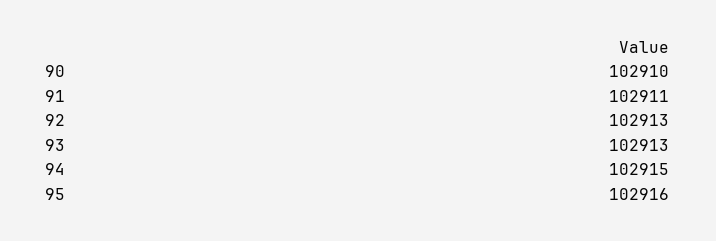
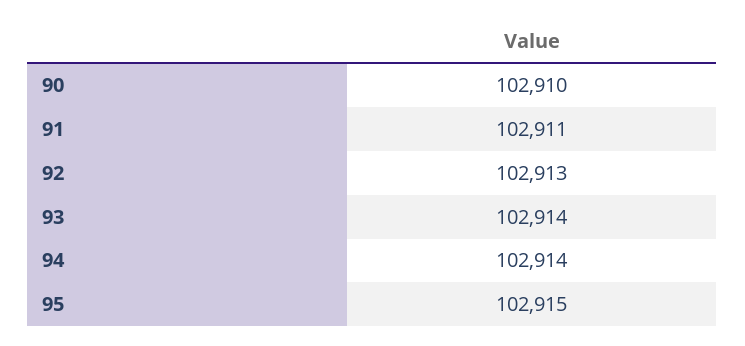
  {
    "90": 102910,
    "91": 102911,
    "92": 102913,
-   "93": 102913,
+   "93": 102914,
-   "94": 102915,
+   "94": 102914,
-   "95": 102916
+   "95": 102915
  }

